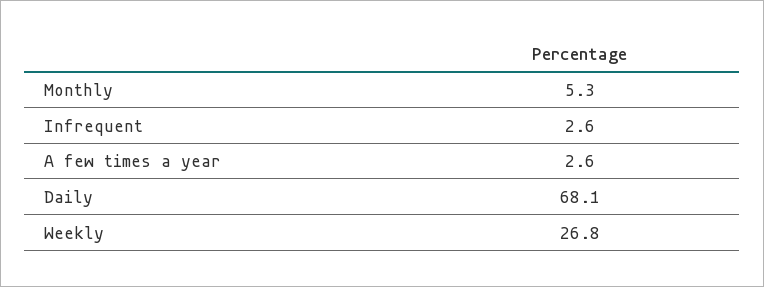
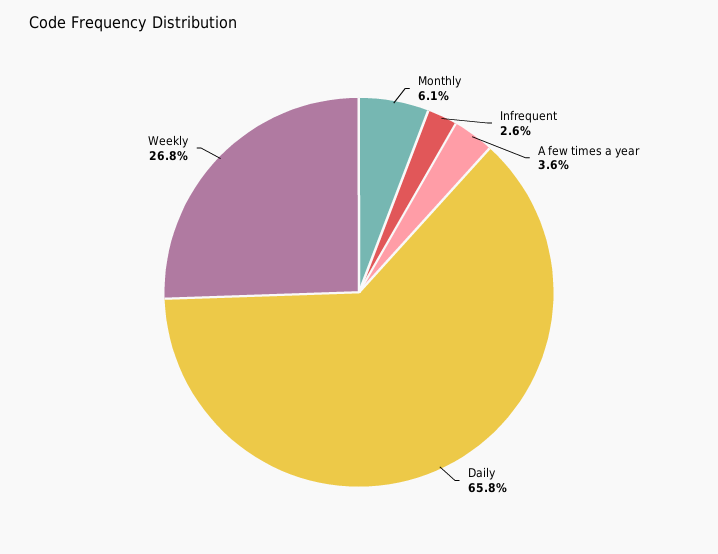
  {
-   "Monthly": 5.3,
+   "Monthly": 6.1,
    "Infrequent": 2.6,
-   "A few times a year": 2.6,
+   "A few times a year": 3.6,
-   "Daily": 68.1,
+   "Daily": 65.8,
    "Weekly": 26.8
  }

